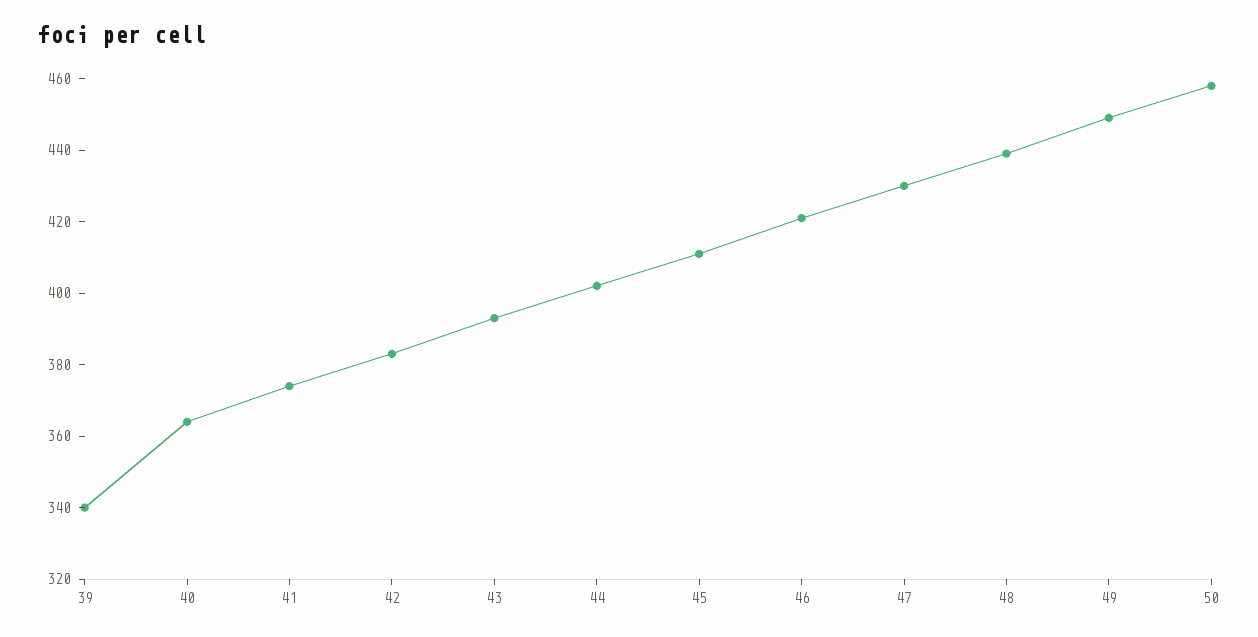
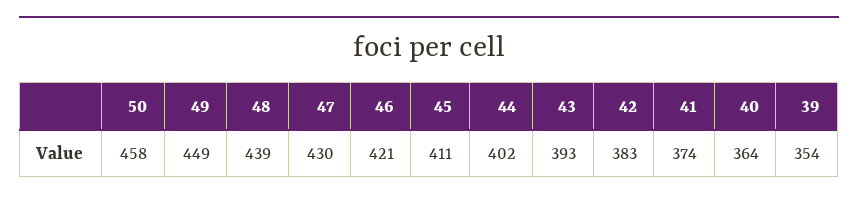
  {
-   "39": 340,
+   "39": 354,
    "40": 364,
    "41": 374,
    "42": 383,
    "43": 393,
    "44": 402,
    "45": 411,
    "46": 421,
    "47": 430,
    "48": 439,
    "49": 449,
    "50": 458
  }

